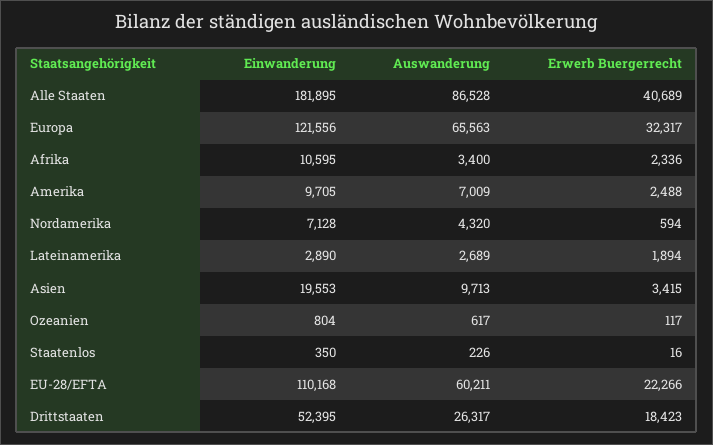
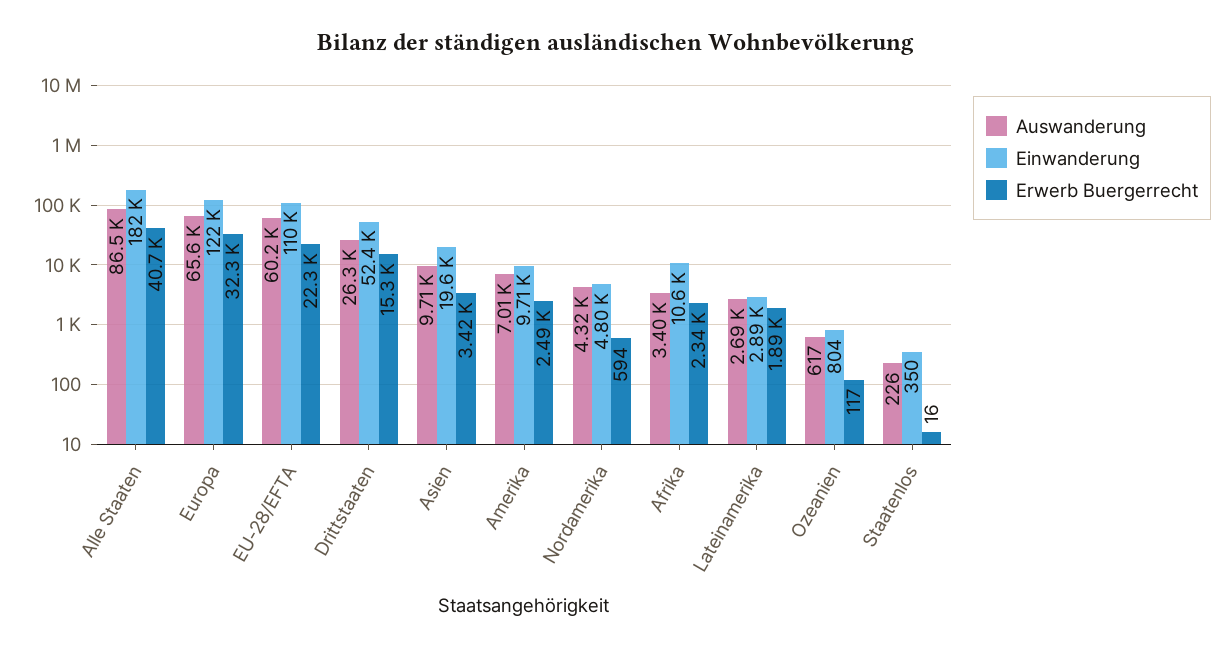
  {
    "Einwanderung": {
      "Alle Staaten": 181895,
      "Europa": 121556,
      "Afrika": 10595,
      "Amerika": 9705,
-     "Nordamerika": 7128,
+     "Nordamerika": 4800,
      "Lateinamerika": 2890,
      "Asien": 19553,
      "Ozeanien": 804,
      "Staatenlos": 350,
      "EU-28/EFTA": 110168,
      "Drittstaaten": 52395
    },
    "Auswanderung": {
      "Alle Staaten": 86528,
      "Europa": 65563,
      "Afrika": 3400,
      "Amerika": 7009,
      "Nordamerika": 4320,
      "Lateinamerika": 2689,
      "Asien": 9713,
      "Ozeanien": 617,
      "Staatenlos": 226,
      "EU-28/EFTA": 60211,
      "Drittstaaten": 26317
    },
    "Erwerb Buergerrecht": {
      "Alle Staaten": 40689,
      "Europa": 32317,
      "Afrika": 2336,
      "Amerika": 2488,
      "Nordamerika": 594,
      "Lateinamerika": 1894,
      "Asien": 3415,
      "Ozeanien": 117,
      "Staatenlos": 16,
      "EU-28/EFTA": 22266,
-     "Drittstaaten": 18423
+     "Drittstaaten": 15300
    }
  }

